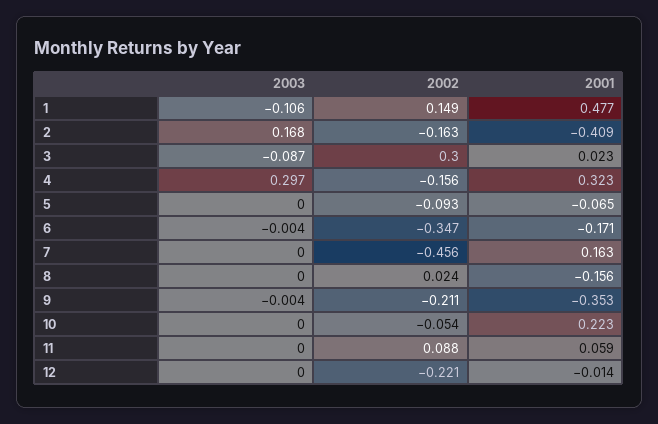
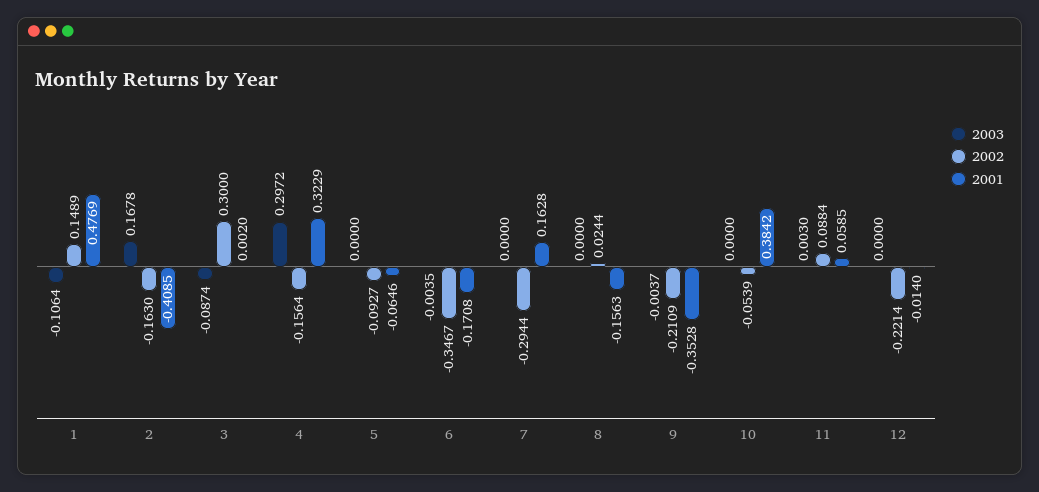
  {
    "2003": {
      "1": -0.1064,
      "2": 0.1678,
      "3": -0.0874,
      "4": 0.2972,
      "5": 0,
      "6": -0.0035,
      "7": 0,
      "8": 0,
      "9": -0.0037,
      "10": 0,
-     "11": 0,
+     "11": 0.003,
      "12": 0
    },
    "2002": {
      "1": 0.1489,
      "2": -0.163,
      "3": 0.3,
      "4": -0.1564,
      "5": -0.0927,
      "6": -0.3467,
-     "7": -0.456,
+     "7": -0.2944,
      "8": 0.0244,
      "9": -0.2109,
      "10": -0.0539,
      "11": 0.0884,
      "12": -0.2214
    },
    "2001": {
      "1": 0.4769,
      "2": -0.4085,
-     "3": 0.023,
+     "3": 0.002,
      "4": 0.3229,
      "5": -0.0646,
      "6": -0.1708,
      "7": 0.1628,
      "8": -0.1563,
      "9": -0.3528,
-     "10": 0.223,
+     "10": 0.3842,
      "11": 0.0585,
      "12": -0.014
    }
  }

